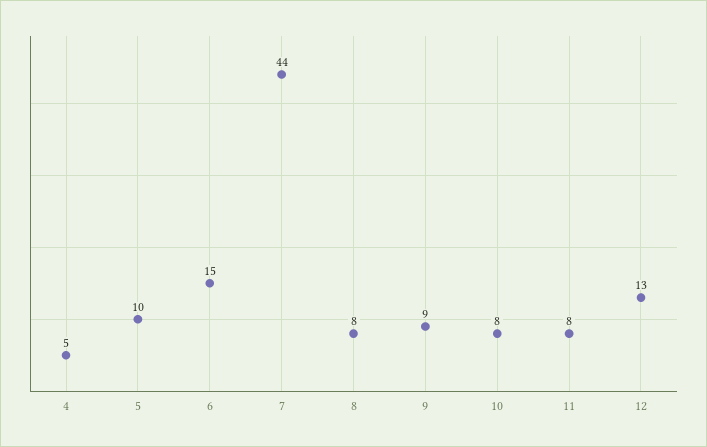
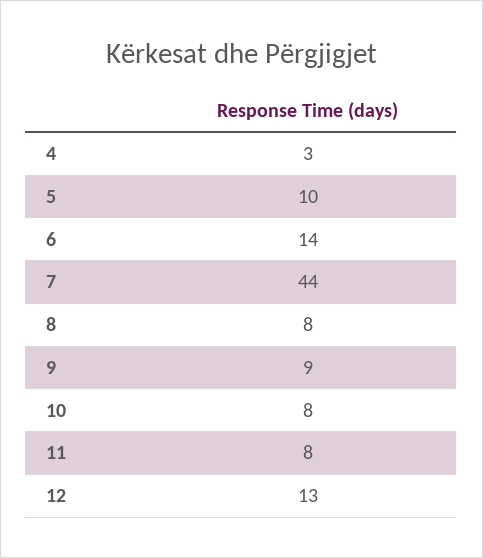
  {
-   "4": 5,
+   "4": 3,
    "5": 10,
-   "6": 15,
+   "6": 14,
    "7": 44,
    "8": 8,
    "9": 9,
    "10": 8,
    "11": 8,
    "12": 13
  }

